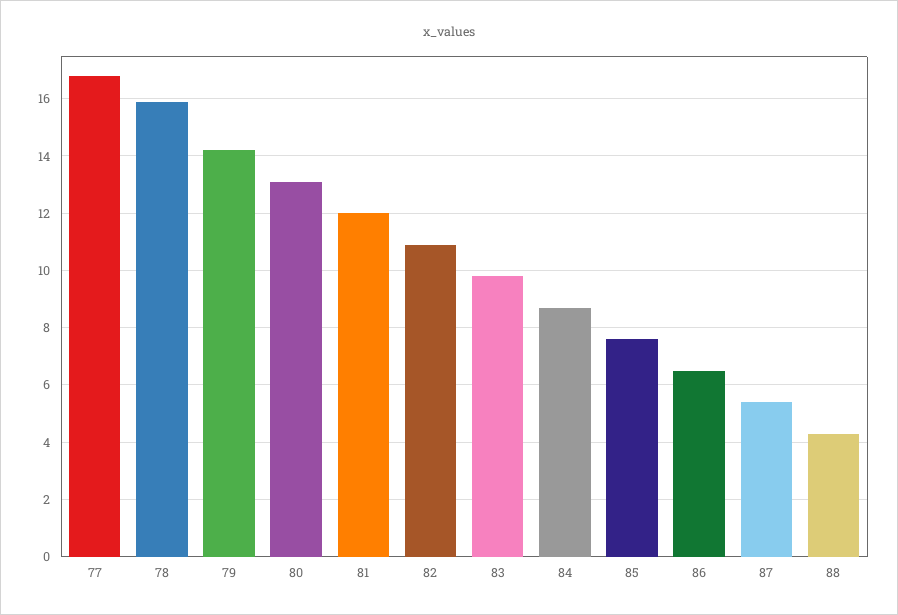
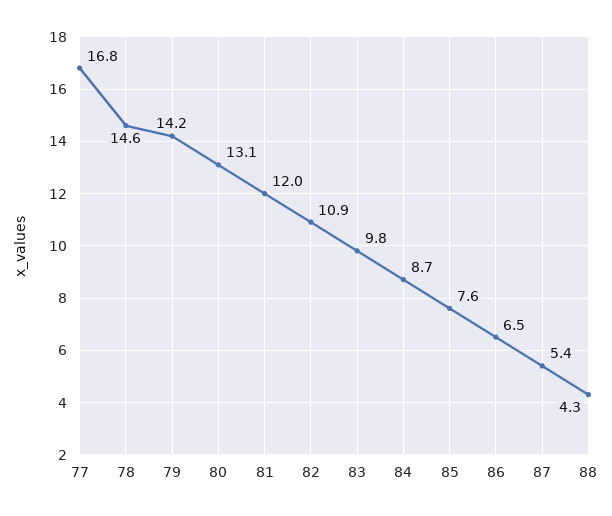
  {
    "77": 16.8,
-   "78": 16,
+   "78": 14.6,
    "79": 14.2,
    "80": 13.1,
    "81": 12,
    "82": 10.9,
    "83": 9.8,
    "84": 8.7,
    "85": 7.6,
    "86": 6.5,
    "87": 5.4,
    "88": 4.3
  }

